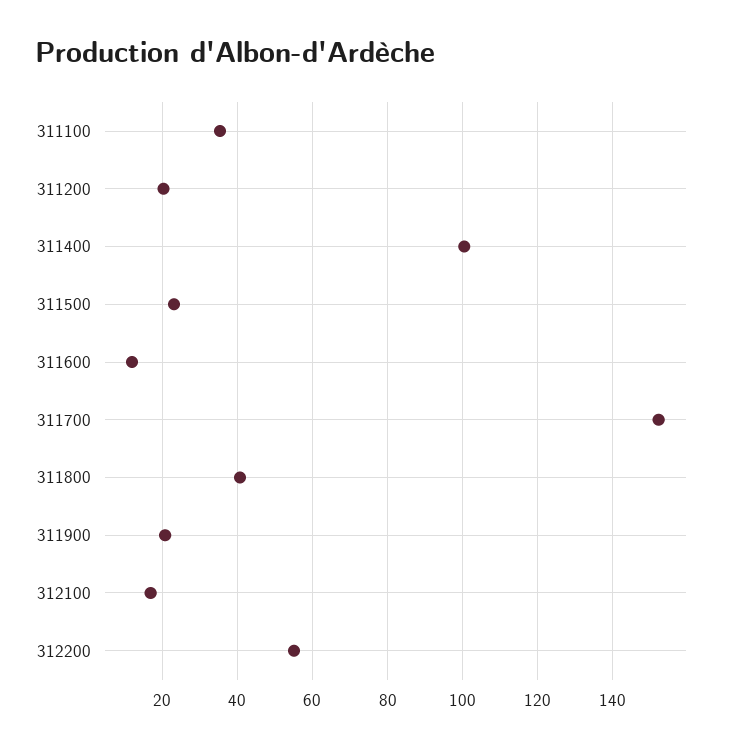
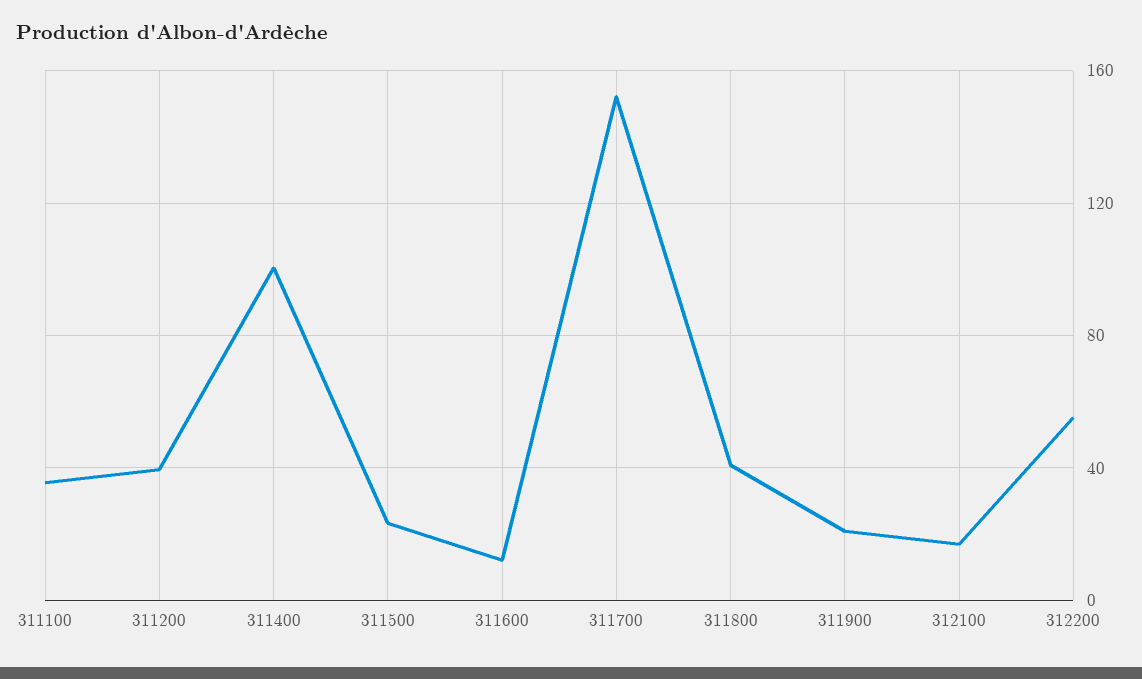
  {
    "311100": 36,
-   "311200": 20,
+   "311200": 40,
    "311400": 100,
    "311500": 24,
    "311600": 12,
    "311700": 152,
    "311800": 40,
    "311900": 20,
    "312100": 16,
    "312200": 56
  }

